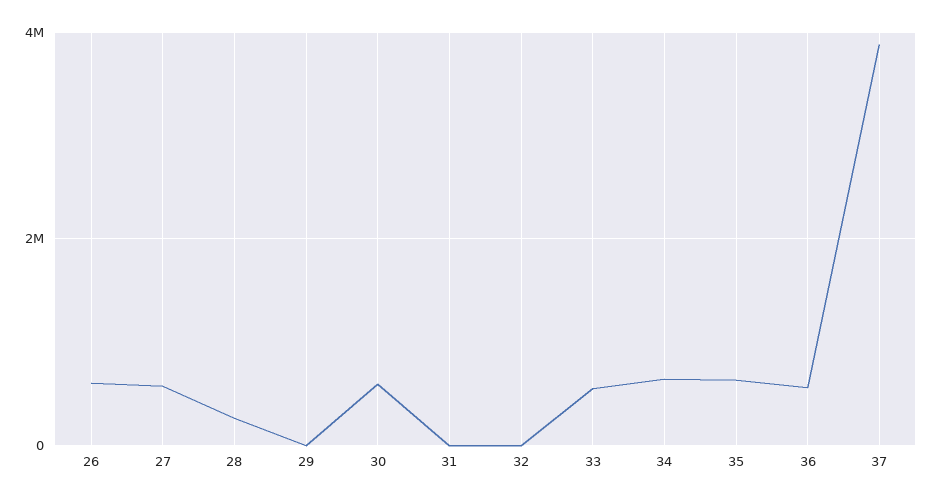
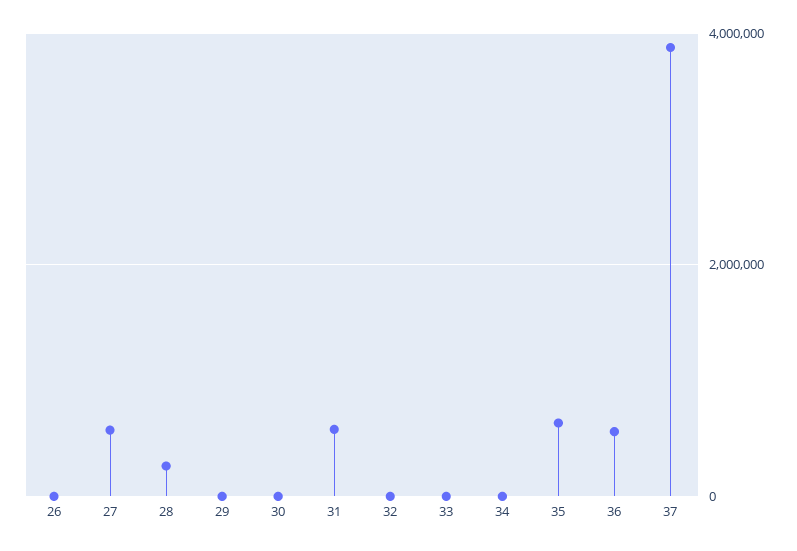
  {
-   "26": 600000,
+   "26": 0,
    "27": 600000,
    "28": 200000,
    "29": 0,
-   "30": 600000,
+   "30": 0,
-   "31": 0,
+   "31": 600000,
    "32": 0,
-   "33": 600000,
+   "33": 0,
-   "34": 600000,
+   "34": 0,
    "35": 600000,
    "36": 600000,
    "37": 3800000
  }

